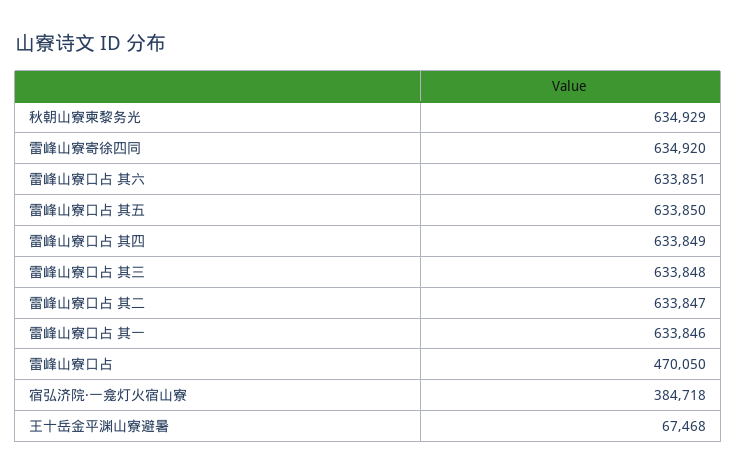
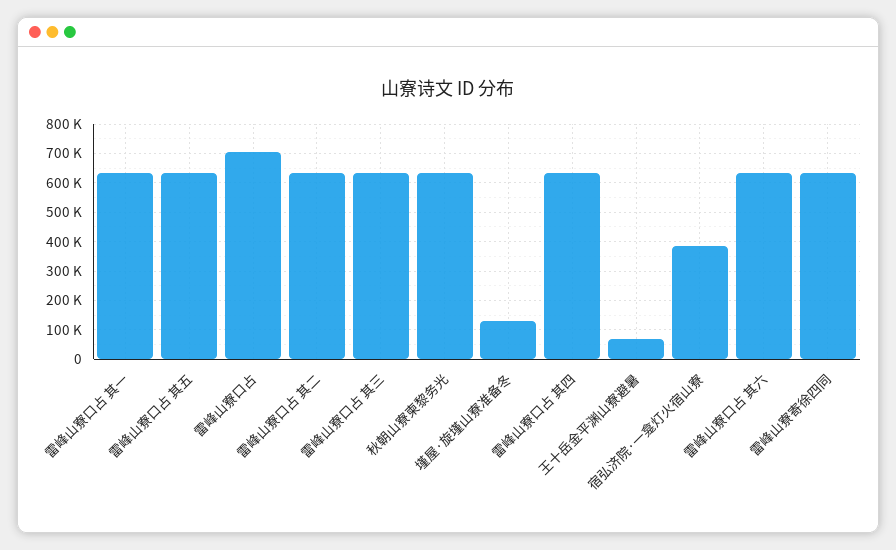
  {
    "秋朝山寮柬黎务光": 634929,
    "雷峰山寮寄徐四同": 634920,
    "雷峰山寮口占 其六": 633851,
    "雷峰山寮口占 其五": 633850,
    "雷峰山寮口占 其四": 633849,
    "雷峰山寮口占 其三": 633848,
    "雷峰山寮口占 其二": 633847,
    "雷峰山寮口占 其一": 633846,
-   "雷峰山寮口占": 470050,
+   "雷峰山寮口占": 700000,
    "宿弘济院·一龛灯火宿山寮": 384718,
-   "王十岳金平渊山寮避暑": 67468
+   "王十岳金平渊山寮避暑": 67468,
+   "墐屋·旋墐山寮准备冬": 125000
  }

